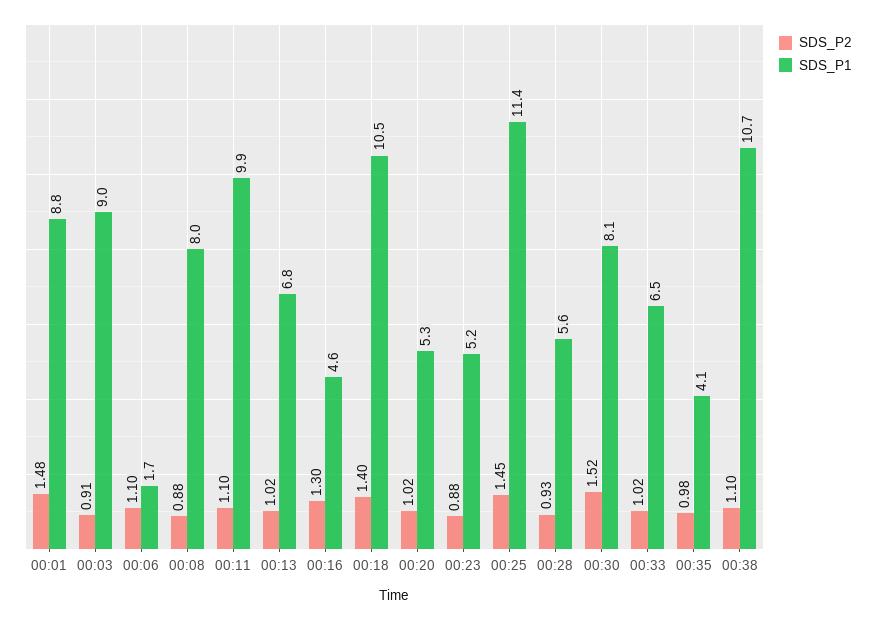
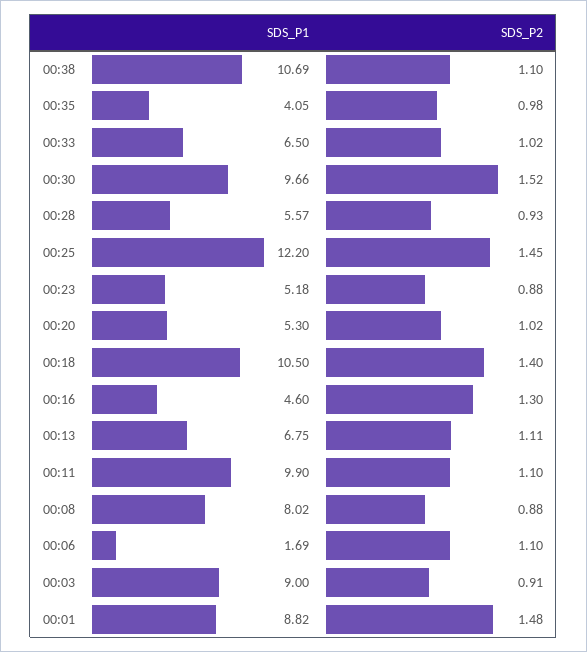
  {
    "SDS_P2": {
      "00:01": 1.48,
      "00:03": 0.91,
      "00:06": 1.1,
      "00:08": 0.88,
      "00:11": 1.1,
-     "00:13": 1.02,
+     "00:13": 1.11,
      "00:16": 1.3,
      "00:18": 1.4,
      "00:20": 1.02,
      "00:23": 0.88,
      "00:25": 1.45,
      "00:28": 0.93,
      "00:30": 1.52,
      "00:33": 1.02,
      "00:35": 0.98,
      "00:38": 1.1
    },
    "SDS_P1": {
      "00:01": 8.82,
      "00:03": 9,
      "00:06": 1.69,
      "00:08": 8.02,
      "00:11": 9.9,
      "00:13": 6.75,
      "00:16": 4.6,
      "00:18": 10.5,
      "00:20": 5.3,
      "00:23": 5.18,
-     "00:25": 11.4,
+     "00:25": 12.2,
      "00:28": 5.57,
-     "00:30": 8.1,
+     "00:30": 9.66,
      "00:33": 6.5,
      "00:35": 4.05,
      "00:38": 10.69
    }
  }

